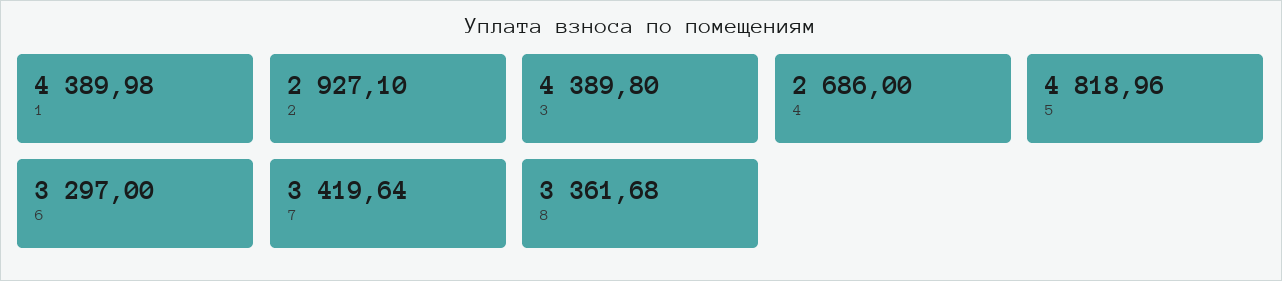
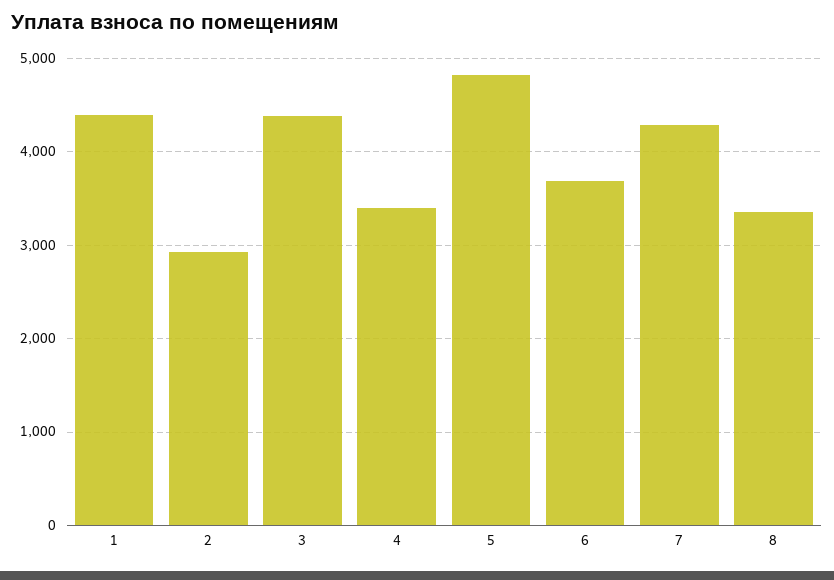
  {
    "1": 4389.98,
    "2": 2927.1,
    "3": 4389.8,
-   "4": 2686,
+   "4": 3400,
    "5": 4818.96,
-   "6": 3297,
+   "6": 3700,
-   "7": 3419.64,
+   "7": 4300,
    "8": 3361.68
  }

